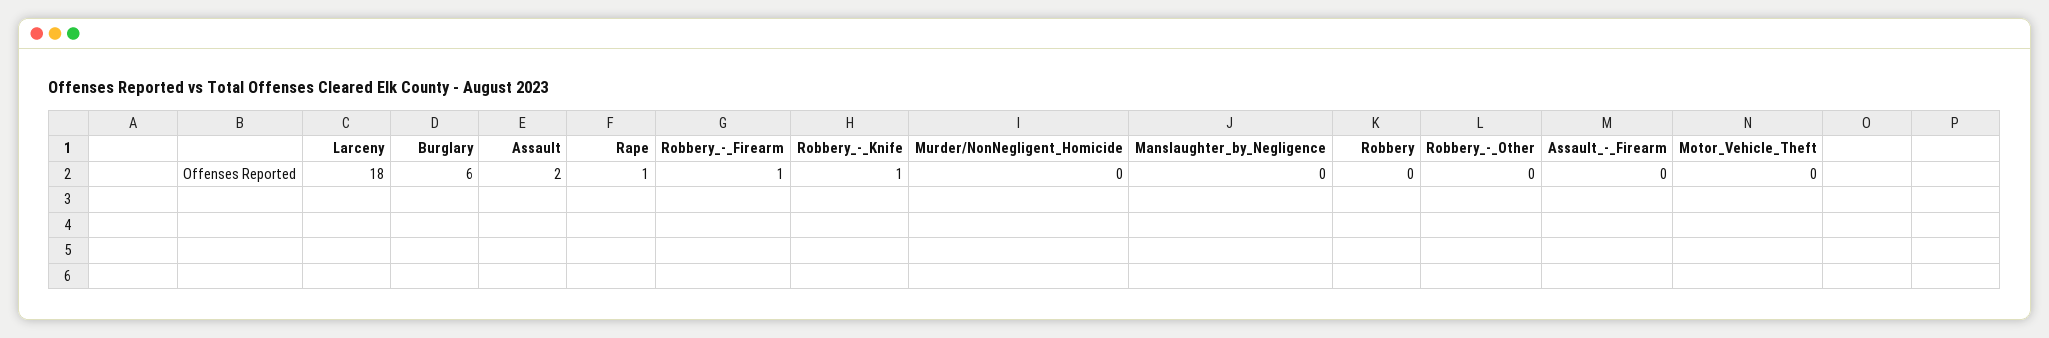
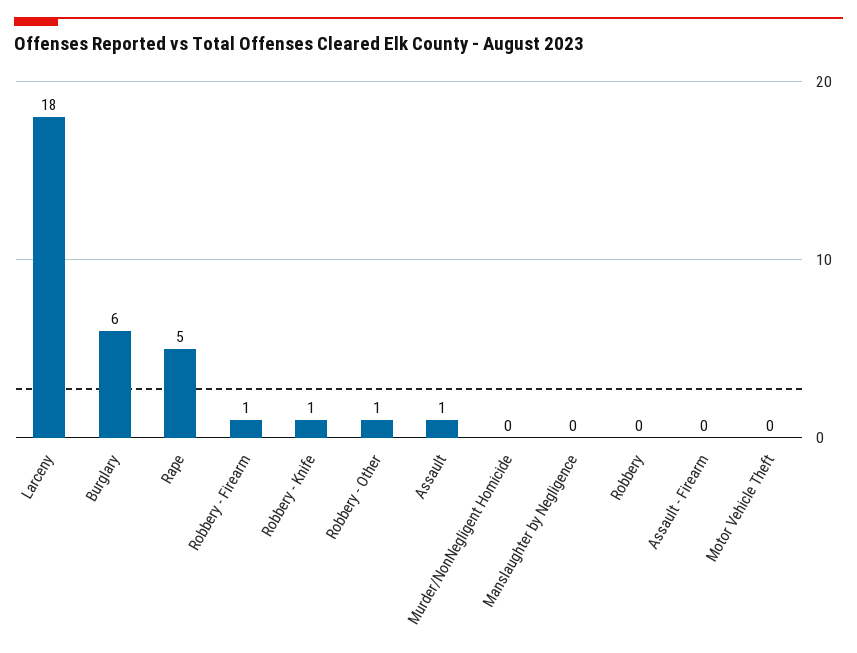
  {
    "Larceny": 18,
    "Burglary": 6,
-   "Assault": 2,
+   "Assault": 1,
-   "Rape": 1,
+   "Rape": 5,
    "Robbery_-_Firearm": 1,
    "Robbery_-_Knife": 1,
    "Murder/NonNegligent_Homicide": 0,
    "Manslaughter_by_Negligence": 0,
    "Robbery": 0,
-   "Robbery_-_Other": 0,
+   "Robbery_-_Other": 1,
    "Assault_-_Firearm": 0,
    "Motor_Vehicle_Theft": 0
  }

